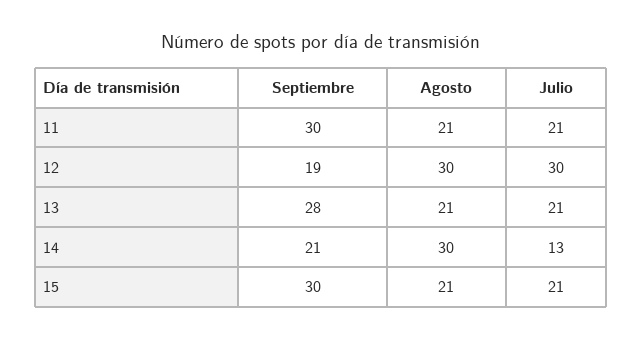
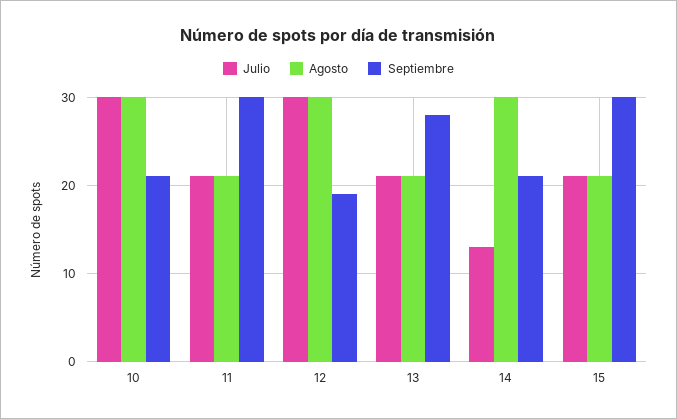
  {
    "Septiembre": {
      "11": 30,
      "12": 19,
      "13": 28,
      "14": 21,
-     "15": 30
+     "15": 30,
+     "10": 21
    },
    "Agosto": {
      "11": 21,
      "12": 30,
      "13": 21,
      "14": 30,
-     "15": 21
+     "15": 21,
+     "10": 30
    },
    "Julio": {
      "11": 21,
      "12": 30,
      "13": 21,
      "14": 13,
-     "15": 21
+     "15": 21,
+     "10": 30
    }
  }

